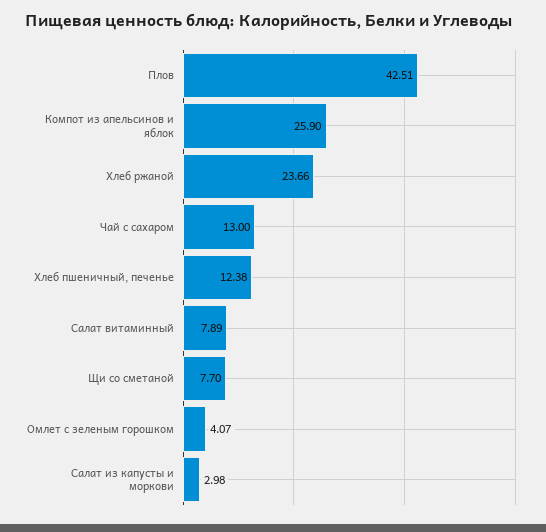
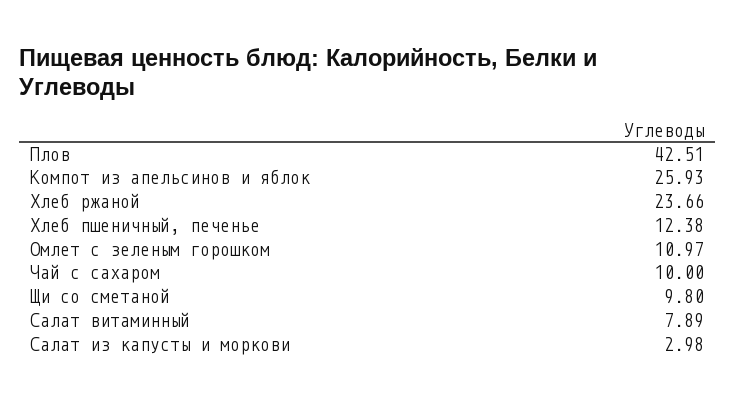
  {
    "Плов": 42.51,
-   "Компот из апельсинов и яблок": 25.9,
+   "Компот из апельсинов и яблок": 25.93,
    "Хлеб ржаной": 23.66,
-   "Чай с сахаром": 13,
+   "Чай с сахаром": 10,
    "Хлеб пшеничный, печенье": 12.38,
    "Салат витаминный": 7.89,
-   "Щи со сметаной": 7.7,
+   "Щи со сметаной": 9.8,
-   "Омлет с зеленым горошком": 4.07,
+   "Омлет с зеленым горошком": 10.97,
    "Салат из капусты и моркови": 2.98
  }

